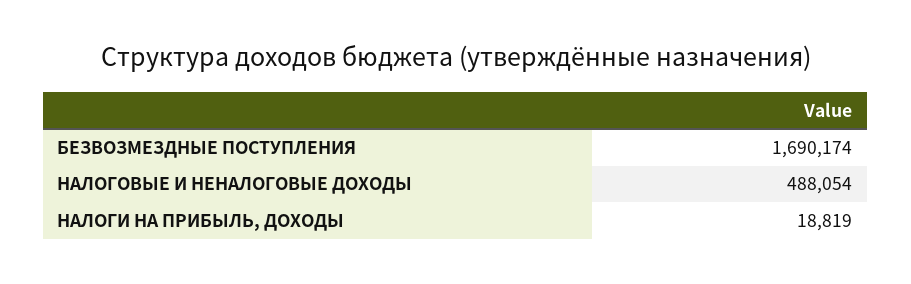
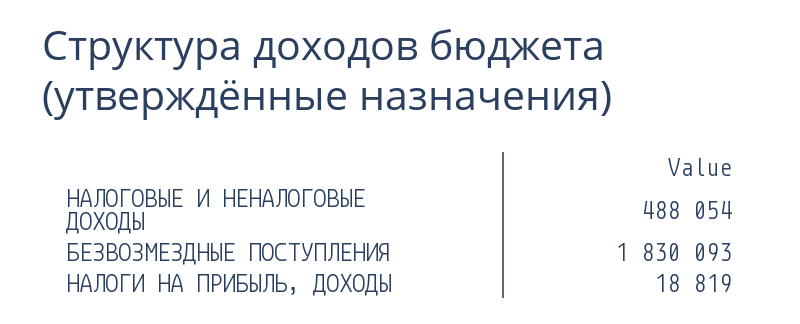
  {
-   "БЕЗВОЗМЕЗДНЫЕ ПОСТУПЛЕНИЯ": 1690174,
+   "БЕЗВОЗМЕЗДНЫЕ ПОСТУПЛЕНИЯ": 1830093,
    "НАЛОГОВЫЕ И НЕНАЛОГОВЫЕ ДОХОДЫ": 488054,
    "НАЛОГИ НА ПРИБЫЛЬ, ДОХОДЫ": 18819
  }

